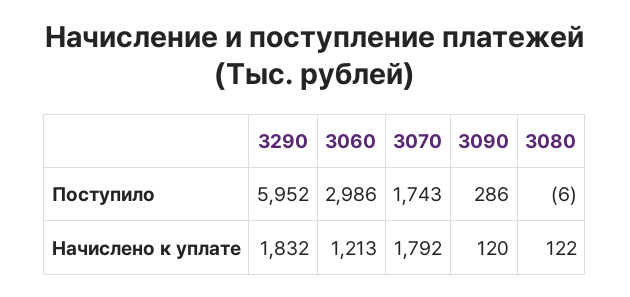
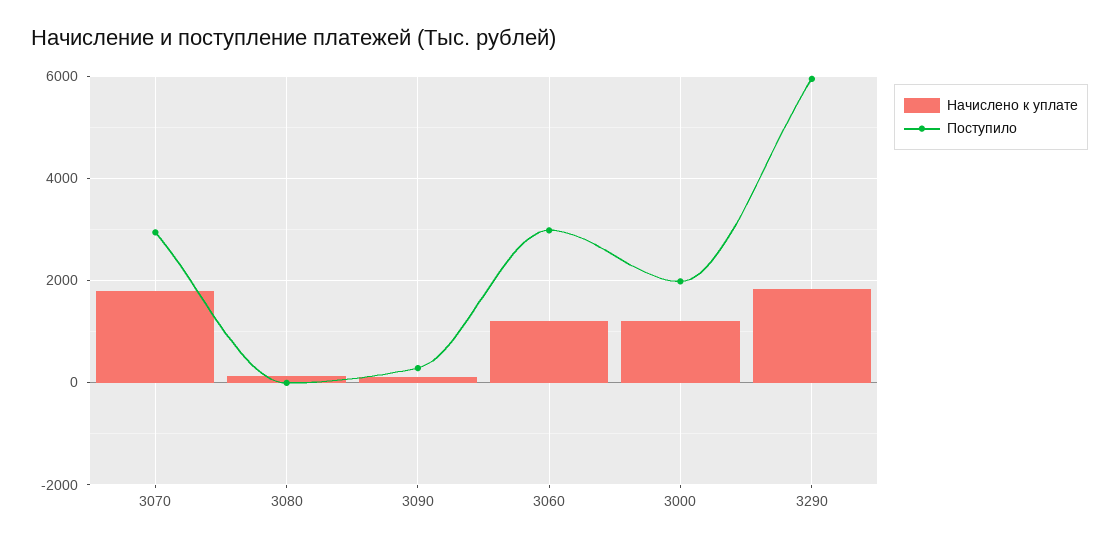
  {
    "Поступило": {
      "3290": 5952,
      "3060": 2986,
-     "3070": 1743,
+     "3070": 3000,
      "3090": 286,
-     "3080": -6
+     "3080": -6,
+     "3000": 2000
    },
    "Начислено к уплате": {
      "3290": 1832,
      "3060": 1213,
      "3070": 1792,
      "3090": 120,
-     "3080": 122
+     "3080": 122,
+     "3000": 1200
    }
  }

